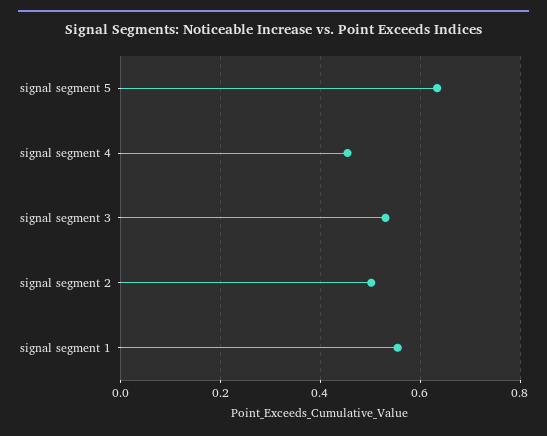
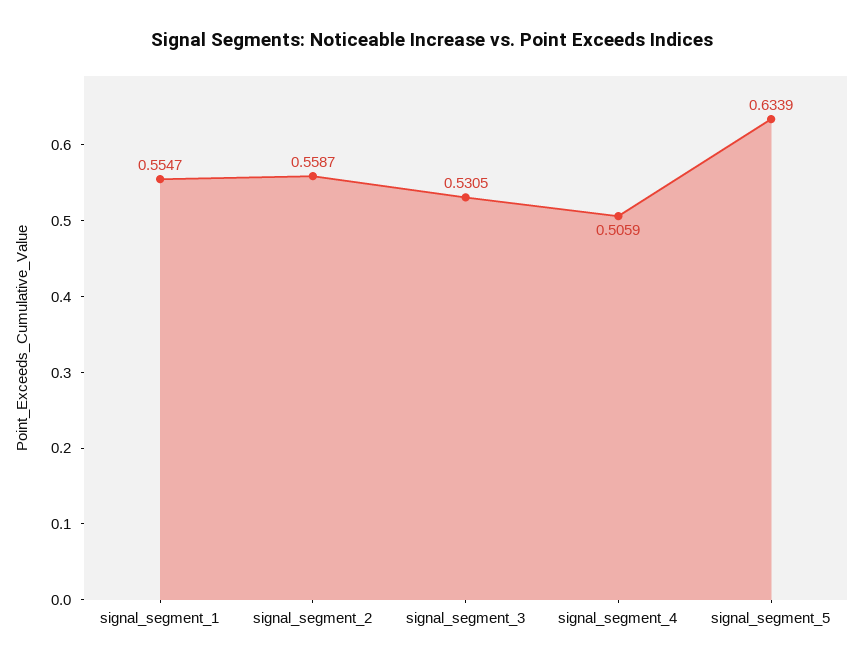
  {
    "signal segment 5": 0.6339,
-   "signal segment 4": 0.46,
+   "signal segment 4": 0.5059,
    "signal segment 3": 0.5305,
-   "signal segment 2": 0.5,
+   "signal segment 2": 0.5587,
    "signal segment 1": 0.5547
  }

